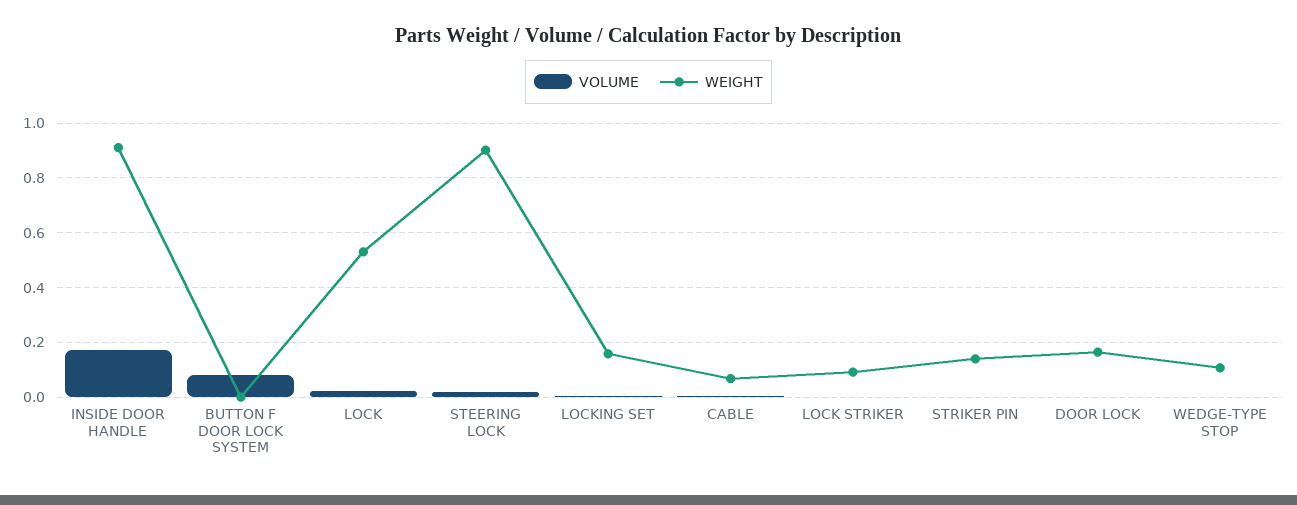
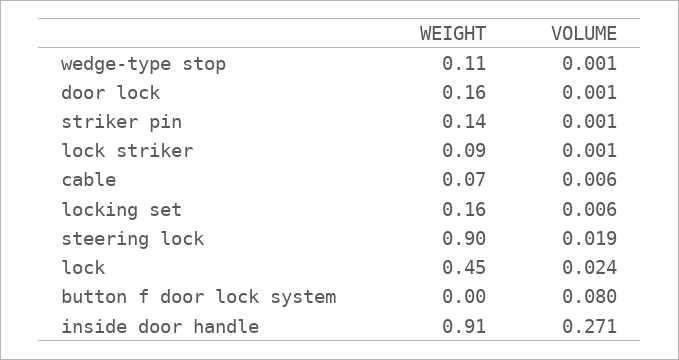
  {
    "VOLUME": {
-     "INSIDE DOOR HANDLE": 0.175,
+     "INSIDE DOOR HANDLE": 0.271,
      "BUTTON F DOOR LOCK SYSTEM": 0.08,
      "LOCK": 0.024,
      "STEERING LOCK": 0.019,
      "LOCKING SET": 0.006,
      "CABLE": 0.006,
      "LOCK STRIKER": 0.001,
      "STRIKER PIN": 0.001,
      "DOOR LOCK": 0.001,
      "WEDGE-TYPE STOP": 0.001
    },
    "WEIGHT": {
      "INSIDE DOOR HANDLE": 0.91,
      "BUTTON F DOOR LOCK SYSTEM": 0,
-     "LOCK": 0.525,
+     "LOCK": 0.45,
      "STEERING LOCK": 0.9,
      "LOCKING SET": 0.16,
      "CABLE": 0.07,
      "LOCK STRIKER": 0.09,
      "STRIKER PIN": 0.14,
      "DOOR LOCK": 0.16,
      "WEDGE-TYPE STOP": 0.11
    }
  }

